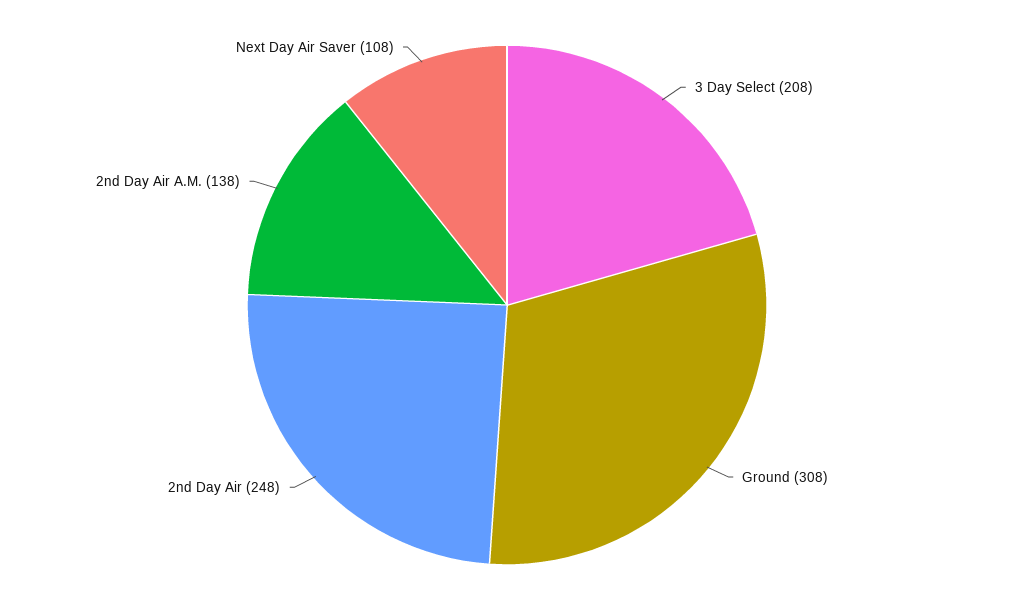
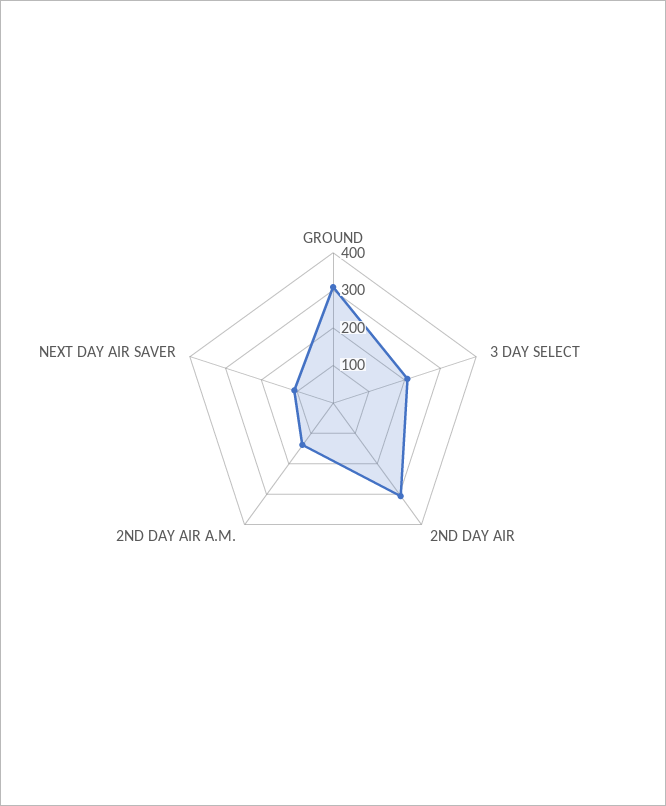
  {
    "3 Day Select": 208,
    "Ground": 308,
-   "2nd Day Air": 248,
+   "2nd Day Air": 300,
    "2nd Day Air A.M.": 138,
    "Next Day Air Saver": 108
  }

